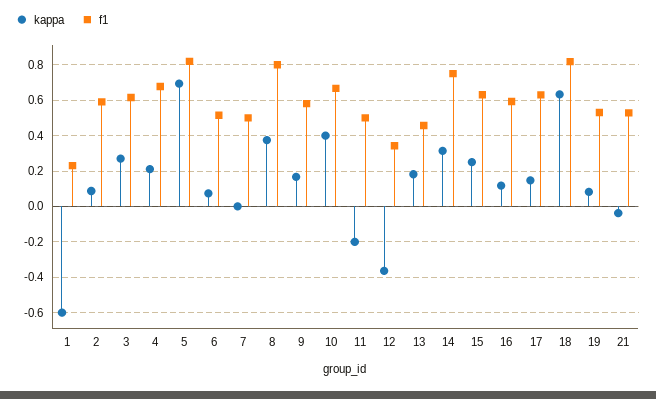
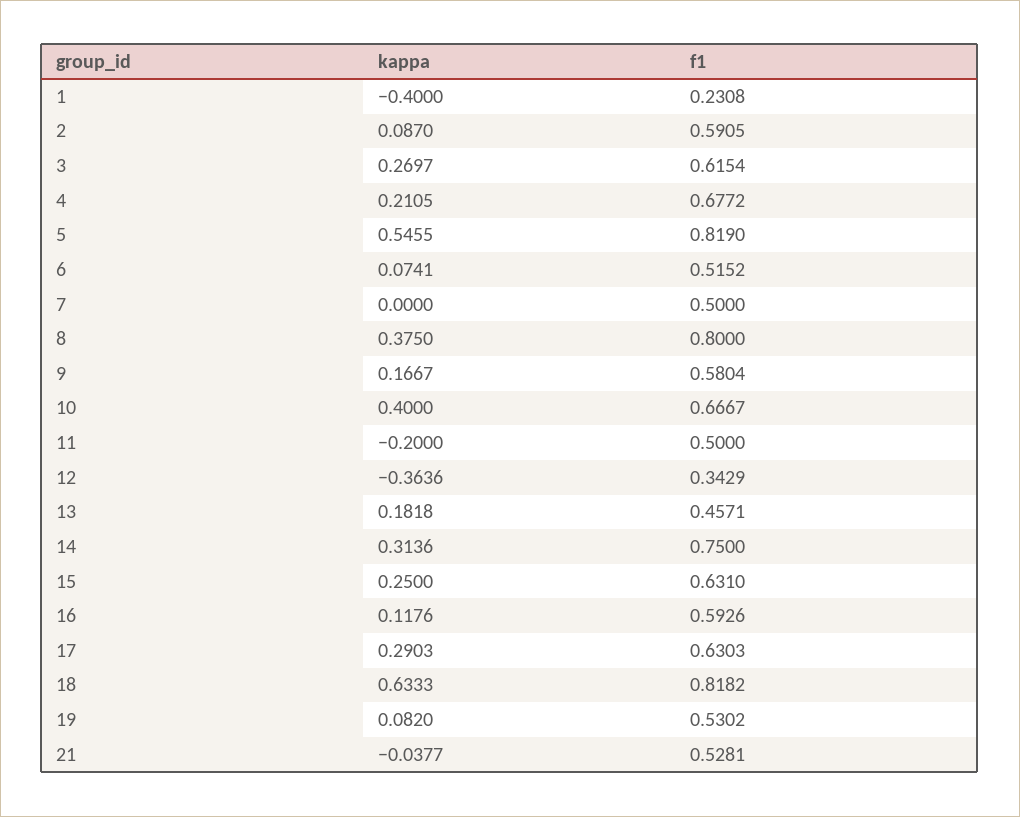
  {
    "kappa": {
-     "1": -0.6,
+     "1": -0.4,
      "2": 0.087,
      "3": 0.2697,
      "4": 0.2105,
-     "5": 0.7,
+     "5": 0.5455,
      "6": 0.0741,
      "7": 0,
      "8": 0.375,
      "9": 0.1667,
      "10": 0.4,
      "11": -0.2,
      "12": -0.3636,
      "13": 0.1818,
      "14": 0.3136,
      "15": 0.25,
      "16": 0.1176,
-     "17": 0.15,
+     "17": 0.2903,
      "18": 0.6333,
      "19": 0.082,
      "21": -0.0377
    },
    "f1": {
      "1": 0.2308,
      "2": 0.5905,
      "3": 0.6154,
      "4": 0.6772,
      "5": 0.819,
      "6": 0.5152,
      "7": 0.5,
      "8": 0.8,
      "9": 0.5804,
      "10": 0.6667,
      "11": 0.5,
      "12": 0.3429,
      "13": 0.4571,
      "14": 0.75,
      "15": 0.631,
      "16": 0.5926,
      "17": 0.6303,
      "18": 0.8182,
      "19": 0.5302,
      "21": 0.5281
    }
  }

